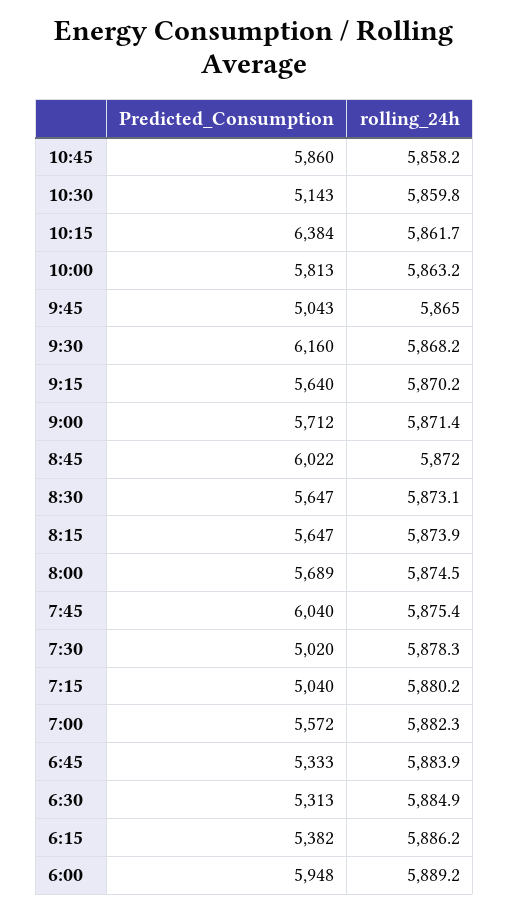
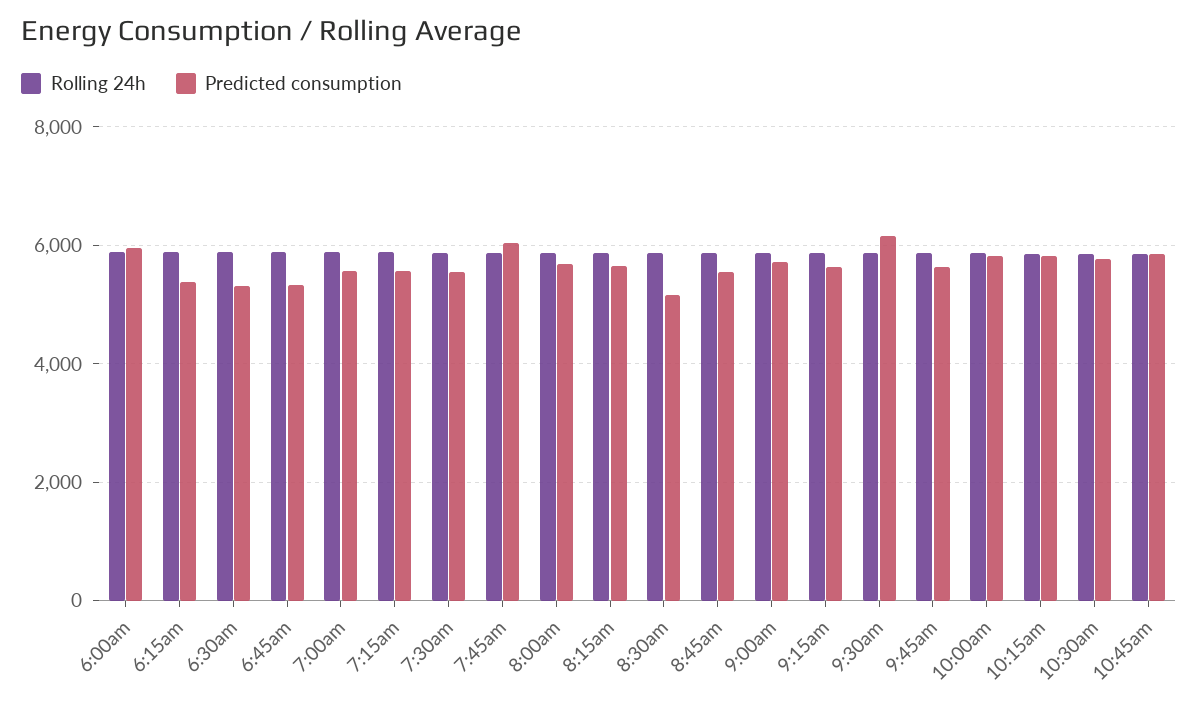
  {
    "Predicted_Consumption": {
      "10:45": 5860,
-     "10:30": 5143,
+     "10:30": 5800,
-     "10:15": 6384,
+     "10:15": 5800,
      "10:00": 5813,
-     "9:45": 5043,
+     "9:45": 5600,
      "9:30": 6160,
      "9:15": 5640,
      "9:00": 5712,
-     "8:45": 6022,
+     "8:45": 5600,
-     "8:30": 5647,
+     "8:30": 5200,
      "8:15": 5647,
      "8:00": 5689,
      "7:45": 6040,
-     "7:30": 5020,
+     "7:30": 5600,
-     "7:15": 5040,
+     "7:15": 5600,
      "7:00": 5572,
      "6:45": 5333,
      "6:30": 5313,
      "6:15": 5382,
      "6:00": 5948
    },
    "rolling_24h": {
      "10:45": 5858.2,
      "10:30": 5859.8,
      "10:15": 5861.7,
      "10:00": 5863.2,
      "9:45": 5865,
      "9:30": 5868.2,
      "9:15": 5870.2,
      "9:00": 5871.4,
      "8:45": 5872,
      "8:30": 5873.1,
      "8:15": 5873.9,
      "8:00": 5874.5,
      "7:45": 5875.4,
      "7:30": 5878.3,
      "7:15": 5880.2,
      "7:00": 5882.3,
      "6:45": 5883.9,
      "6:30": 5884.9,
      "6:15": 5886.2,
      "6:00": 5889.2
    }
  }

